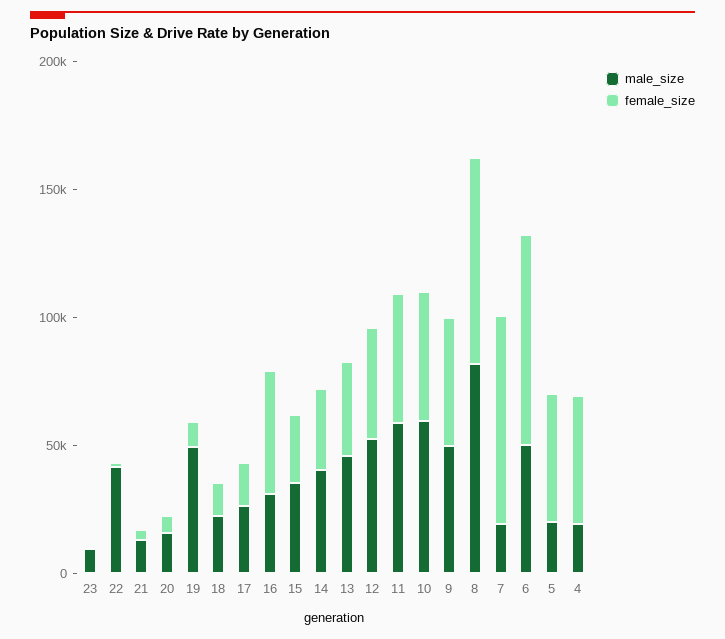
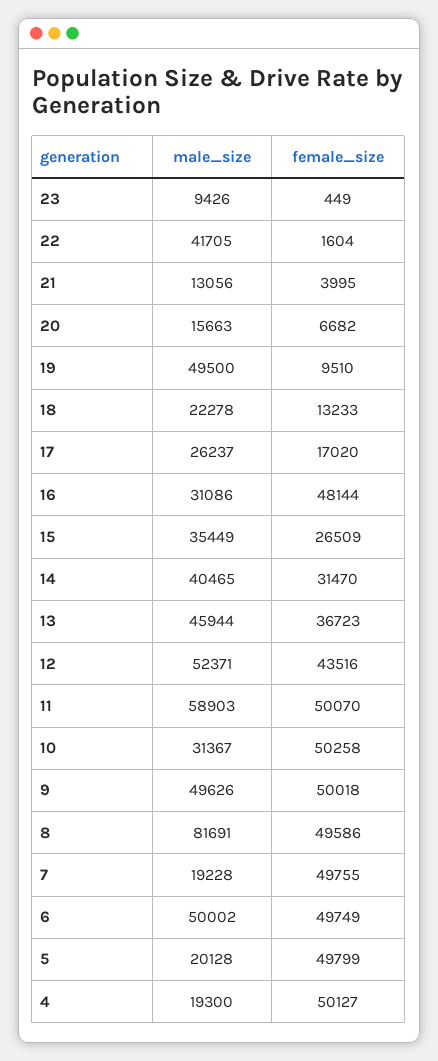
  {
    "male_size": {
      "23": 9426,
      "22": 41705,
      "21": 13056,
      "20": 15663,
      "19": 49500,
      "18": 22278,
      "17": 26237,
      "16": 31086,
      "15": 35449,
      "14": 40465,
      "13": 45944,
      "12": 52371,
      "11": 58903,
-     "10": 60000,
+     "10": 31367,
      "9": 49626,
      "8": 81691,
      "7": 19228,
      "6": 50002,
      "5": 20128,
      "4": 19300
    },
    "female_size": {
      "23": 449,
      "22": 1604,
      "21": 3995,
      "20": 6682,
      "19": 9510,
      "18": 13233,
      "17": 17020,
      "16": 48144,
      "15": 26509,
      "14": 31470,
      "13": 36723,
      "12": 43516,
      "11": 50070,
      "10": 50258,
      "9": 50018,
-     "8": 80000,
+     "8": 49586,
-     "7": 80000,
+     "7": 49755,
-     "6": 80000,
+     "6": 49749,
      "5": 49799,
      "4": 50127
    }
  }

